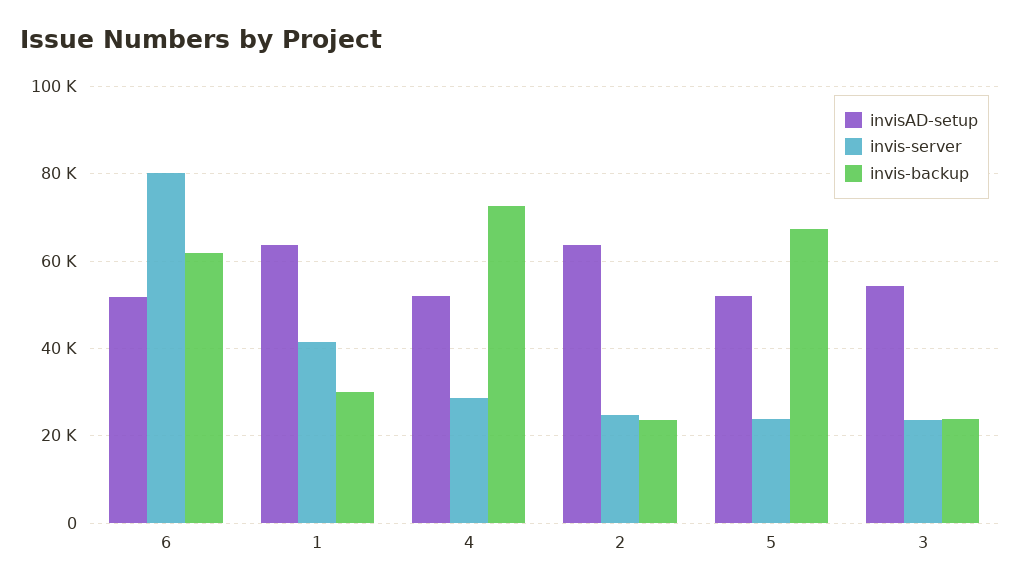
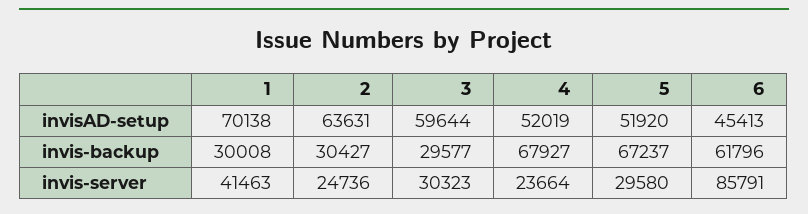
  {
    "invisAD-setup": {
-     "6": 52000,
+     "6": 45413,
-     "1": 64000,
+     "1": 70138,
      "4": 52019,
      "2": 63631,
      "5": 51920,
-     "3": 54000
+     "3": 59644
    },
    "invis-server": {
-     "6": 80000,
+     "6": 85791,
      "1": 41463,
-     "4": 28000,
+     "4": 23664,
      "2": 24736,
-     "5": 24000,
+     "5": 29580,
-     "3": 24000
+     "3": 30323
    },
    "invis-backup": {
      "6": 61796,
      "1": 30008,
-     "4": 72000,
+     "4": 67927,
-     "2": 24000,
+     "2": 30427,
      "5": 67237,
-     "3": 24000
+     "3": 29577
    }
  }

